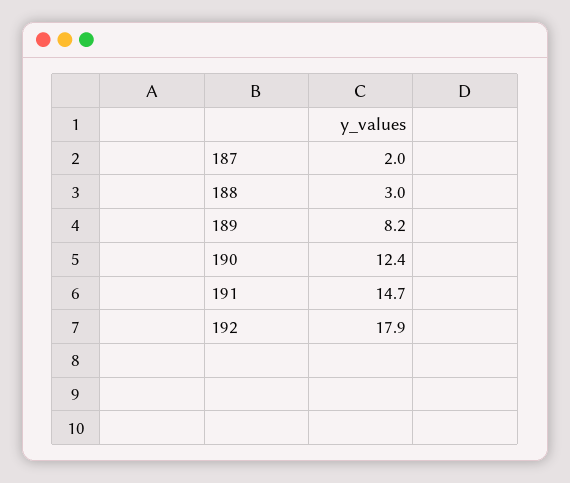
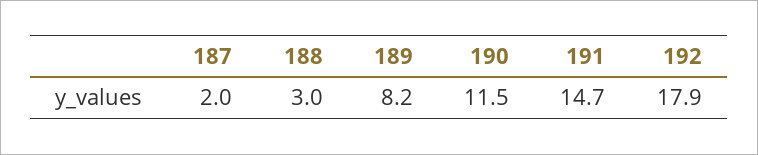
  {
    "187": 2,
    "188": 3,
    "189": 8.2,
-   "190": 12.4,
+   "190": 11.5,
    "191": 14.7,
    "192": 17.9
  }

